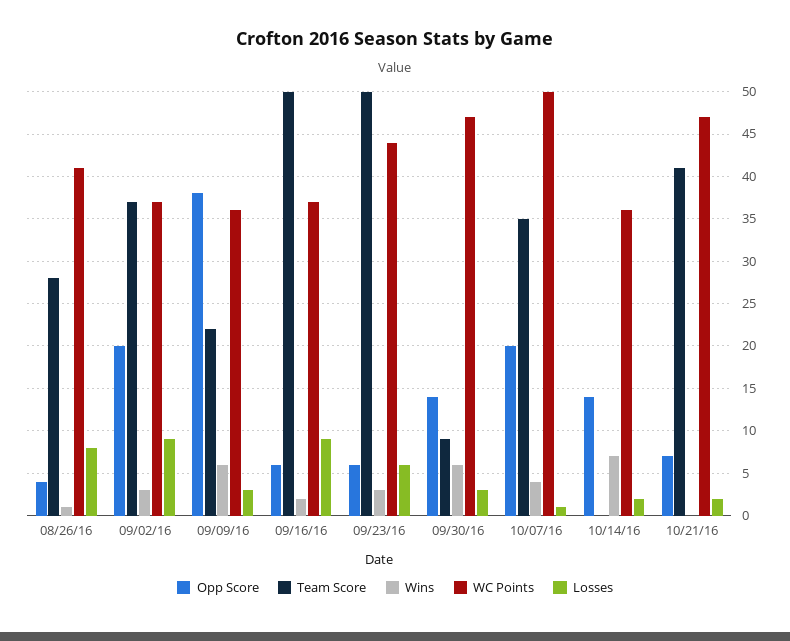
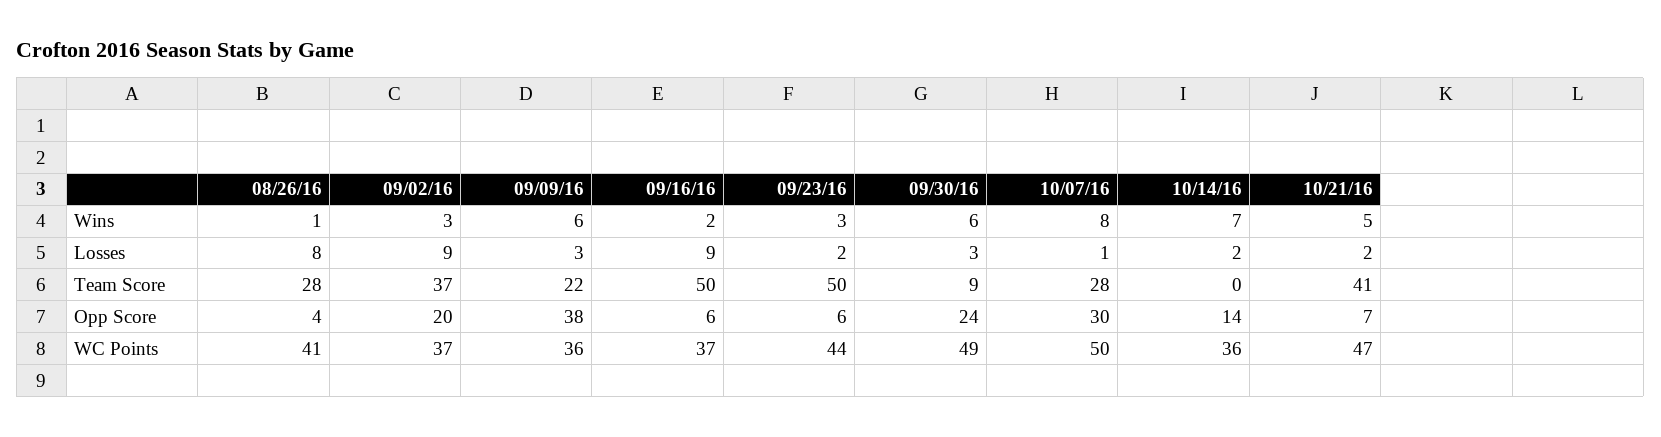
  {
    "Opp Score": {
      "08/26/16": 4,
      "09/02/16": 20,
      "09/09/16": 38,
      "09/16/16": 6,
      "09/23/16": 6,
-     "09/30/16": 14,
+     "09/30/16": 24,
-     "10/07/16": 20,
+     "10/07/16": 30,
      "10/14/16": 14,
      "10/21/16": 7
    },
    "Team Score": {
      "08/26/16": 28,
      "09/02/16": 37,
      "09/09/16": 22,
      "09/16/16": 50,
      "09/23/16": 50,
      "09/30/16": 9,
-     "10/07/16": 35,
+     "10/07/16": 28,
      "10/14/16": 0,
      "10/21/16": 41
    },
    "Wins": {
      "08/26/16": 1,
      "09/02/16": 3,
      "09/09/16": 6,
      "09/16/16": 2,
      "09/23/16": 3,
      "09/30/16": 6,
-     "10/07/16": 4,
+     "10/07/16": 8,
      "10/14/16": 7,
-     "10/21/16": 0
+     "10/21/16": 5
    },
    "WC Points": {
      "08/26/16": 41,
      "09/02/16": 37,
      "09/09/16": 36,
      "09/16/16": 37,
      "09/23/16": 44,
-     "09/30/16": 47,
+     "09/30/16": 49,
      "10/07/16": 50,
      "10/14/16": 36,
      "10/21/16": 47
    },
    "Losses": {
      "08/26/16": 8,
      "09/02/16": 9,
      "09/09/16": 3,
      "09/16/16": 9,
-     "09/23/16": 6,
+     "09/23/16": 2,
      "09/30/16": 3,
      "10/07/16": 1,
      "10/14/16": 2,
      "10/21/16": 2
    }
  }

